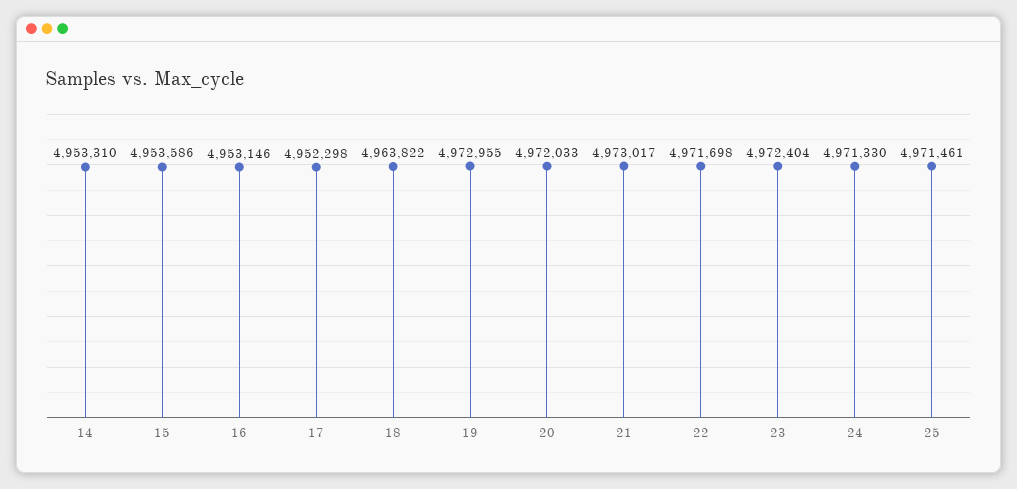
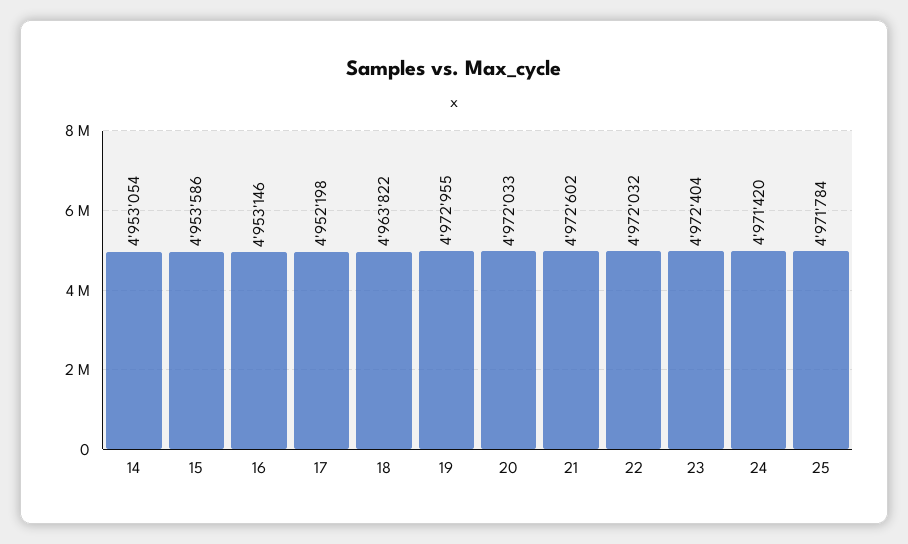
  {
-   "14": 4953310,
+   "14": 4953054,
    "15": 4953586,
    "16": 4953146,
-   "17": 4952298,
+   "17": 4952198,
    "18": 4963822,
    "19": 4972955,
    "20": 4972033,
-   "21": 4973017,
+   "21": 4972602,
-   "22": 4971698,
+   "22": 4972032,
    "23": 4972404,
-   "24": 4971330,
+   "24": 4971420,
-   "25": 4971461
+   "25": 4971784
  }

